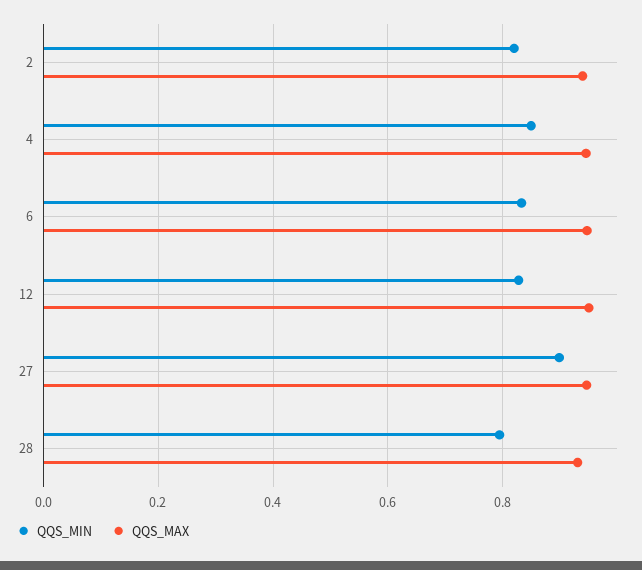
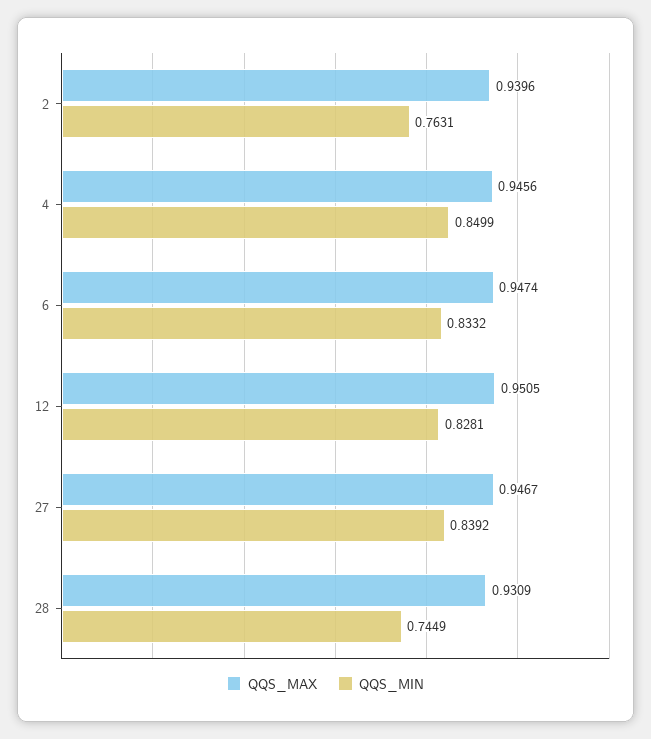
  {
    "QQS_MIN": {
-     "2": 0.82,
+     "2": 0.7631,
      "4": 0.8499,
      "6": 0.8332,
      "12": 0.8281,
-     "27": 0.9,
+     "27": 0.8392,
-     "28": 0.8
+     "28": 0.7449
    },
    "QQS_MAX": {
      "2": 0.9396,
      "4": 0.9456,
      "6": 0.9474,
      "12": 0.9505,
      "27": 0.9467,
      "28": 0.9309
    }
  }

